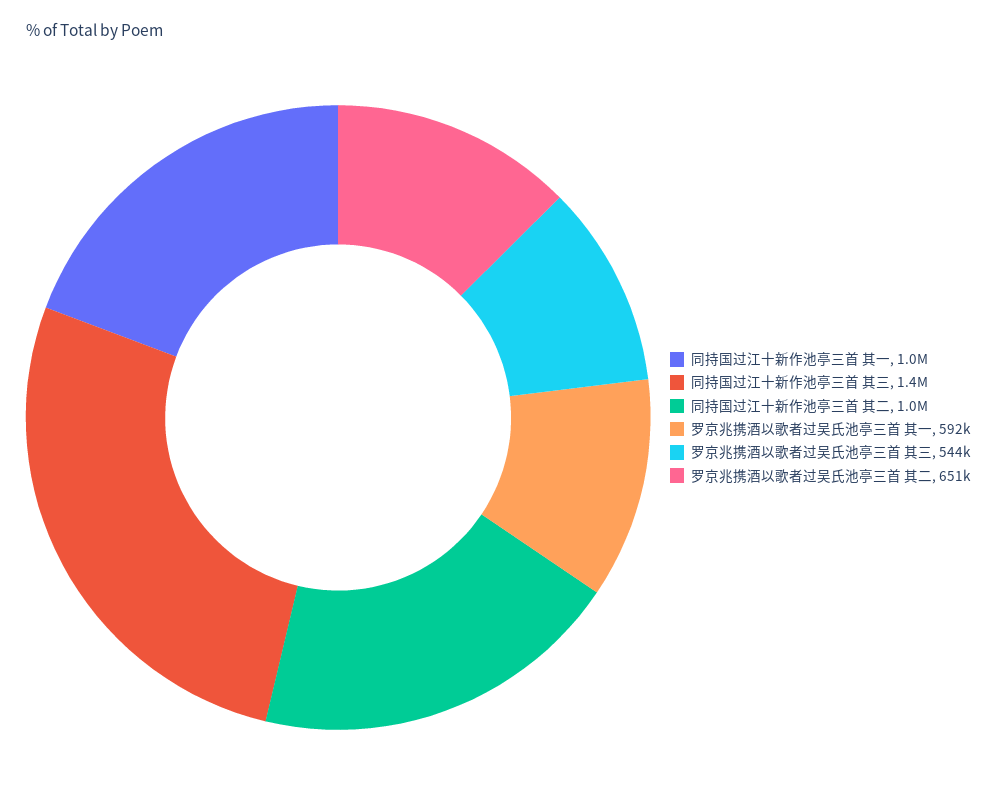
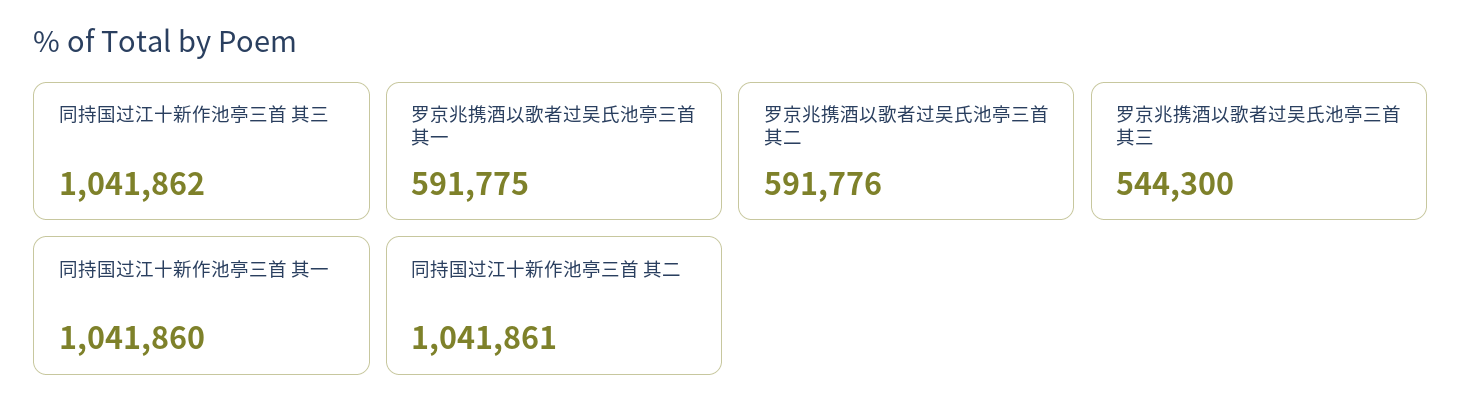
  {
    "同持国过江十新作池亭三首 其一": 1041860,
-   "同持国过江十新作池亭三首 其三": 1400000,
+   "同持国过江十新作池亭三首 其三": 1041862,
    "同持国过江十新作池亭三首 其二": 1041861,
    "罗京兆携酒以歌者过吴氏池亭三首 其一": 591775,
    "罗京兆携酒以歌者过吴氏池亭三首 其三": 544300,
-   "罗京兆携酒以歌者过吴氏池亭三首 其二": 651000
+   "罗京兆携酒以歌者过吴氏池亭三首 其二": 591776
  }

